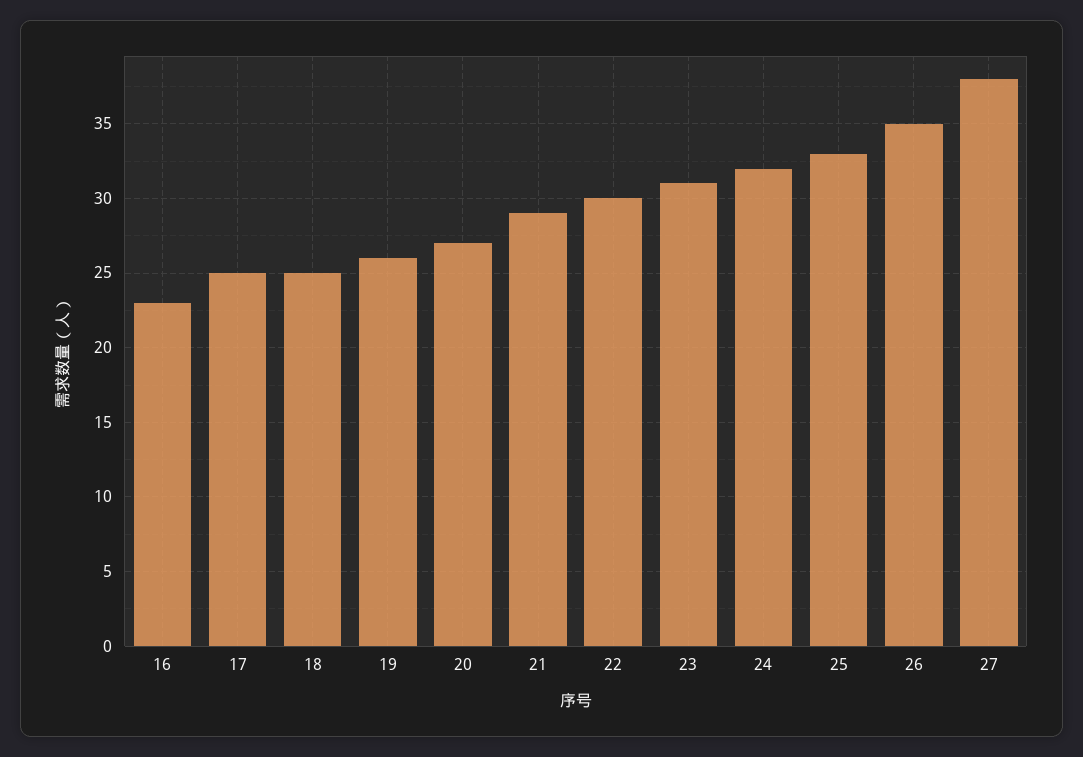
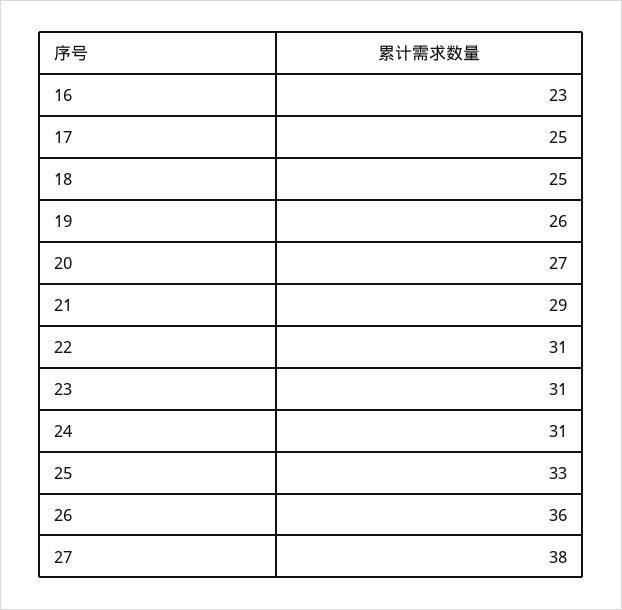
  {
    "16": 23,
    "17": 25,
    "18": 25,
    "19": 26,
    "20": 27,
    "21": 29,
-   "22": 30,
+   "22": 31,
    "23": 31,
-   "24": 32,
+   "24": 31,
    "25": 33,
-   "26": 35,
+   "26": 36,
    "27": 38
  }

